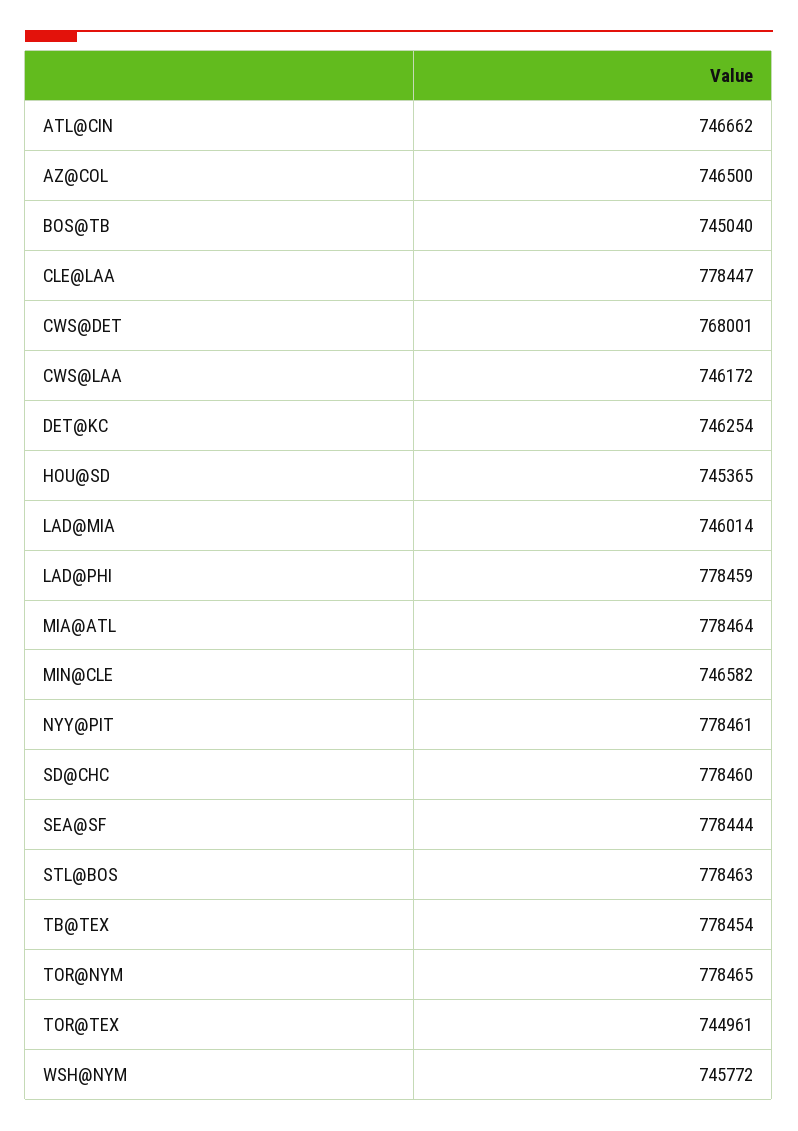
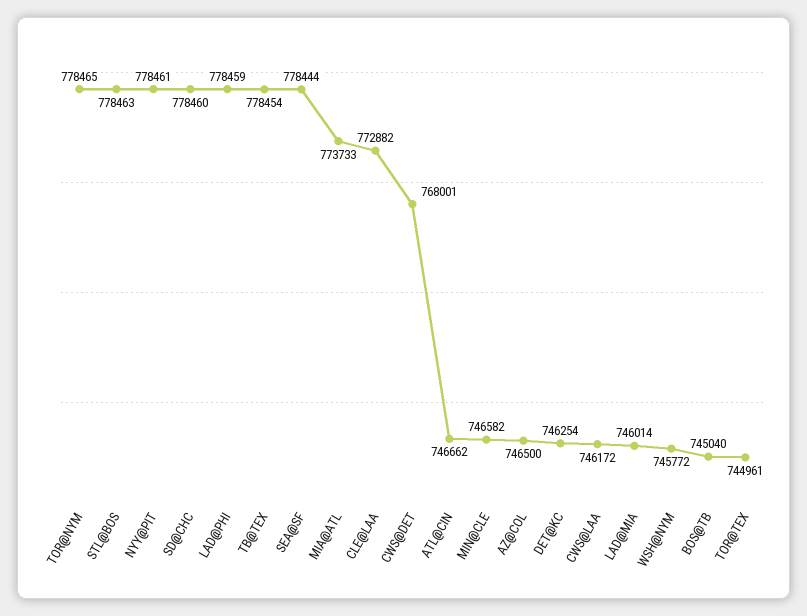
  {
    "ATL@CIN": 746662,
    "AZ@COL": 746500,
    "BOS@TB": 745040,
-   "CLE@LAA": 778447,
+   "CLE@LAA": 772882,
    "CWS@DET": 768001,
    "CWS@LAA": 746172,
    "DET@KC": 746254,
-   "HOU@SD": 745365,
    "LAD@MIA": 746014,
    "LAD@PHI": 778459,
-   "MIA@ATL": 778464,
+   "MIA@ATL": 773733,
    "MIN@CLE": 746582,
    "NYY@PIT": 778461,
    "SD@CHC": 778460,
    "SEA@SF": 778444,
    "STL@BOS": 778463,
    "TB@TEX": 778454,
    "TOR@NYM": 778465,
    "TOR@TEX": 744961,
    "WSH@NYM": 745772
  }

